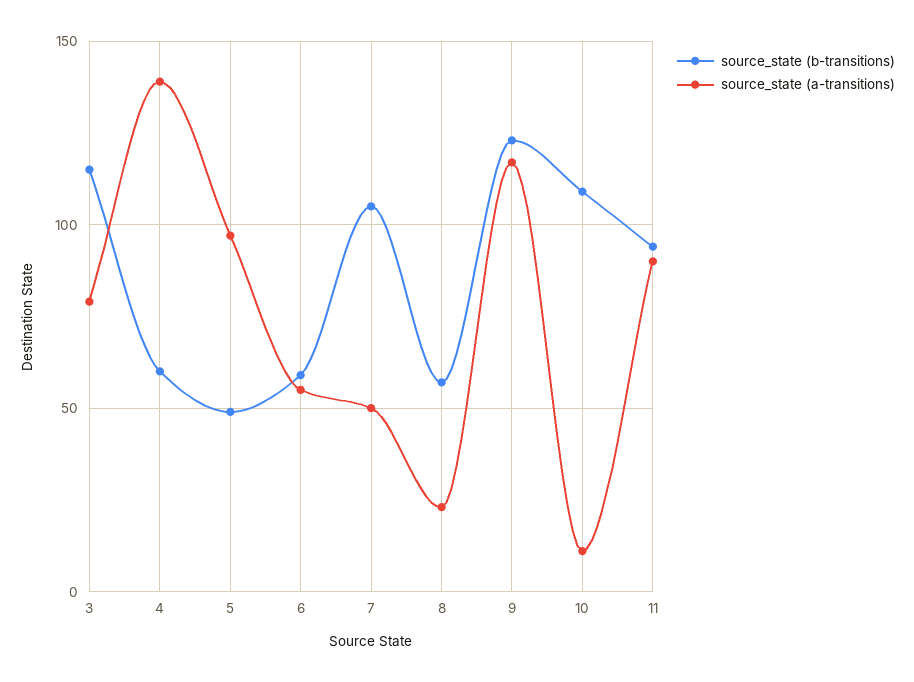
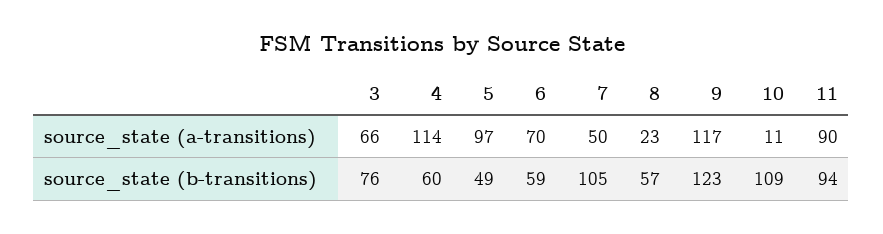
  {
    "source_state (b-transitions)": {
-     "3": 115,
+     "3": 76,
      "4": 60,
      "5": 49,
      "6": 59,
      "7": 105,
      "8": 57,
      "9": 123,
      "10": 109,
      "11": 94
    },
    "source_state (a-transitions)": {
-     "3": 80,
+     "3": 66,
-     "4": 140,
+     "4": 114,
      "5": 97,
-     "6": 55,
+     "6": 70,
      "7": 50,
      "8": 23,
      "9": 117,
      "10": 11,
      "11": 90
    }
  }

